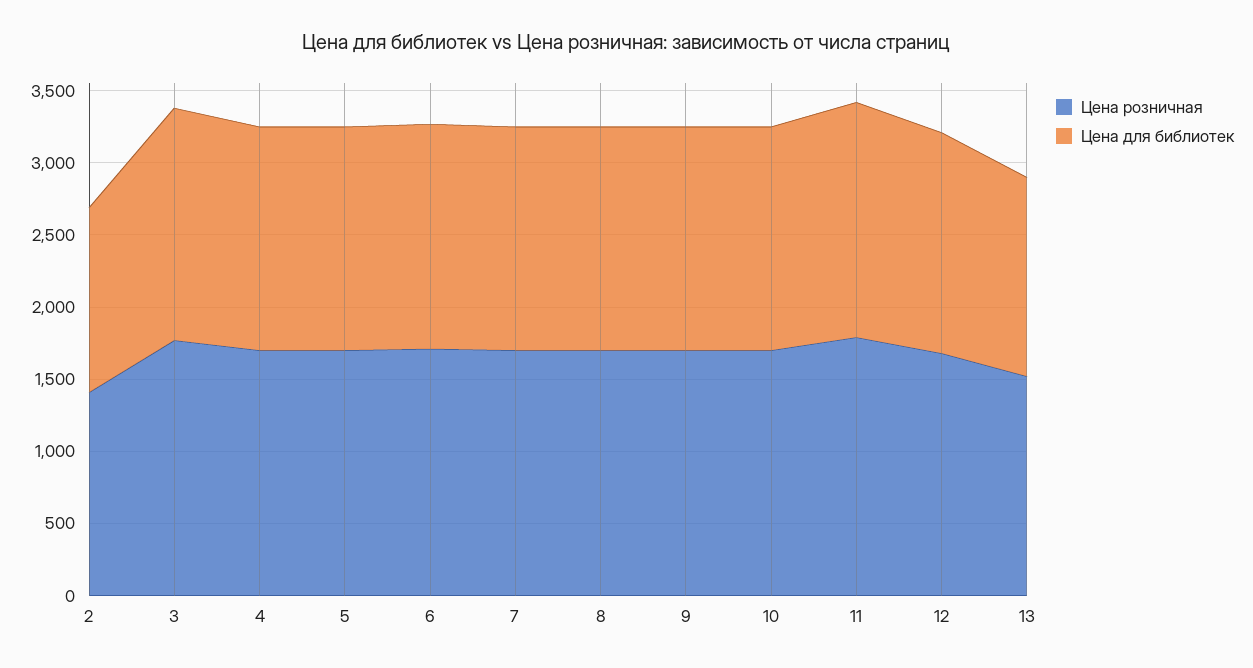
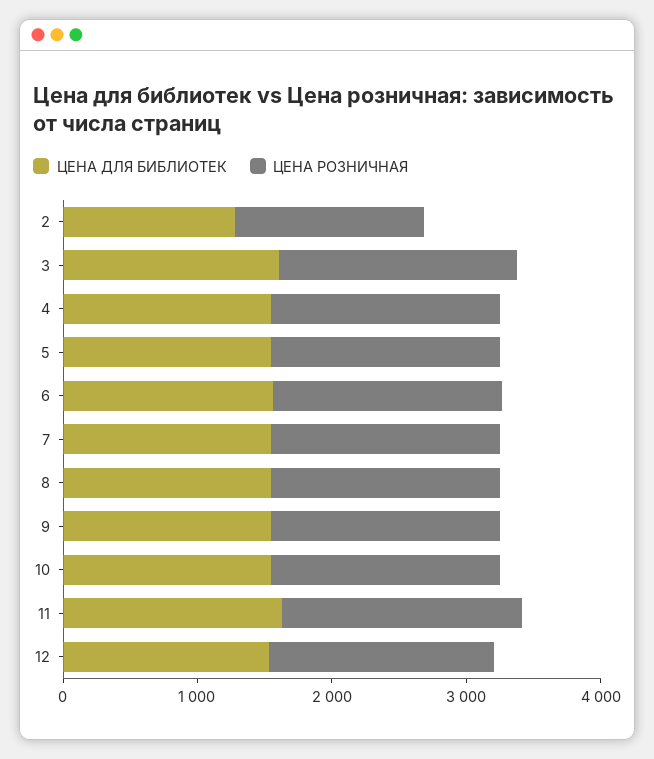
  {
    "Цена розничная": {
      "2": 1400,
      "3": 1800,
      "4": 1700,
      "5": 1700,
      "6": 1700,
      "7": 1700,
      "8": 1700,
      "9": 1700,
      "10": 1700,
      "11": 1800,
-     "12": 1700,
+     "12": 1700
-     "13": 1500
    },
    "Цена для библиотек": {
      "2": 1300,
      "3": 1600,
      "4": 1500,
      "5": 1500,
      "6": 1600,
      "7": 1500,
      "8": 1500,
      "9": 1500,
      "10": 1500,
      "11": 1600,
-     "12": 1500,
+     "12": 1500
-     "13": 1400
    }
  }

